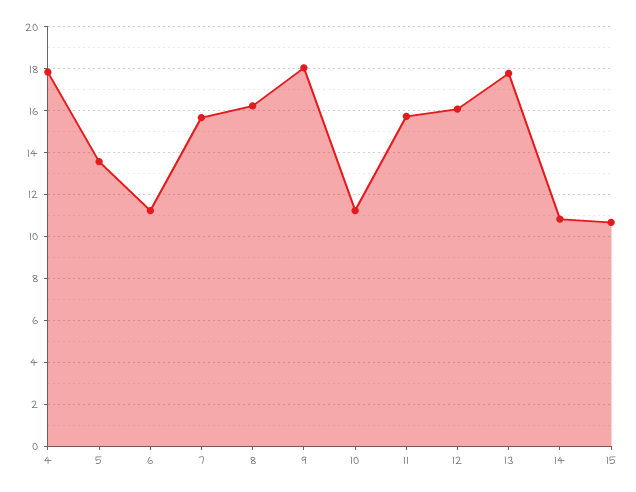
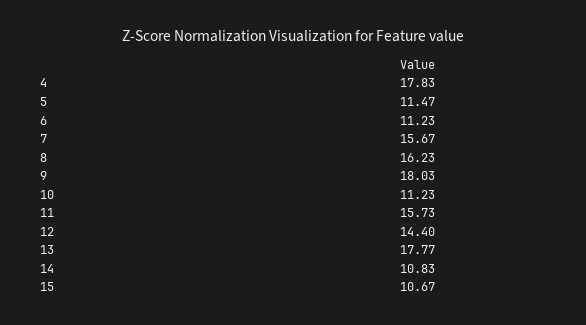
  {
    "4": 17.83,
-   "5": 13.5,
+   "5": 11.47,
    "6": 11.23,
    "7": 15.67,
    "8": 16.23,
    "9": 18.03,
    "10": 11.23,
    "11": 15.73,
-   "12": 16,
+   "12": 14.4,
    "13": 17.77,
    "14": 10.83,
    "15": 10.67
  }

